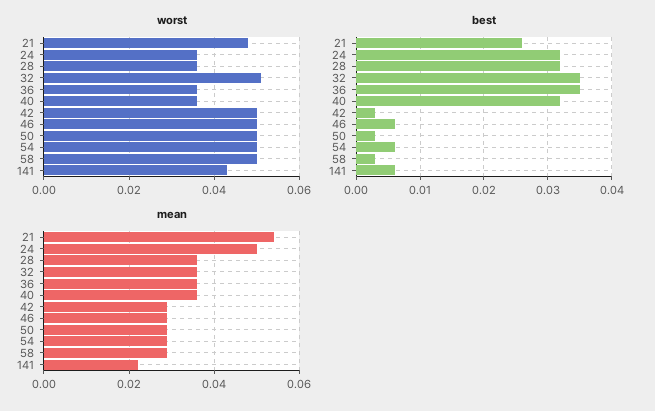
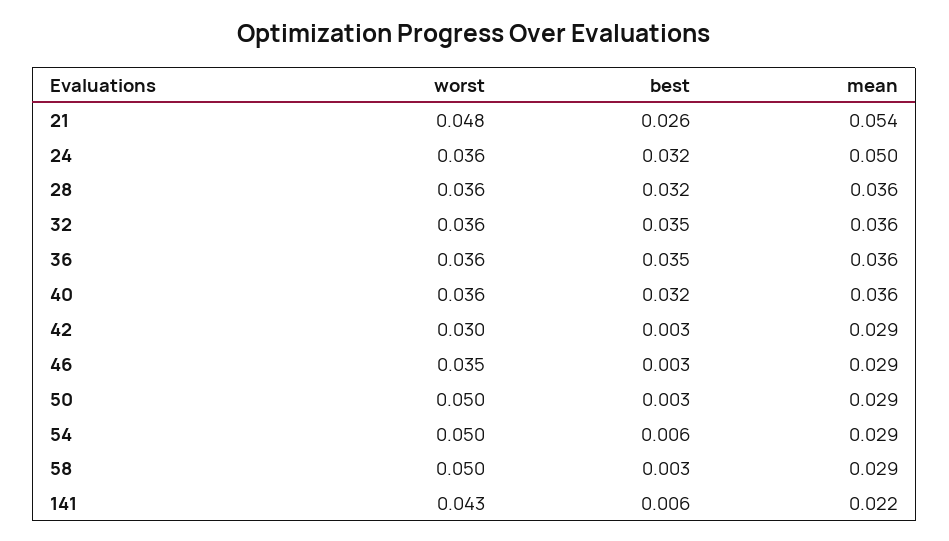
  {
    "worst": {
      "21": 0.048,
      "24": 0.036,
      "28": 0.036,
-     "32": 0.05,
+     "32": 0.036,
      "36": 0.036,
      "40": 0.036,
-     "42": 0.05,
+     "42": 0.03,
-     "46": 0.05,
+     "46": 0.035,
      "50": 0.05,
      "54": 0.05,
      "58": 0.05,
      "141": 0.043
    },
    "best": {
      "21": 0.026,
      "24": 0.032,
      "28": 0.032,
      "32": 0.035,
      "36": 0.035,
      "40": 0.032,
      "42": 0.003,
-     "46": 0.006,
+     "46": 0.003,
      "50": 0.003,
      "54": 0.006,
      "58": 0.003,
      "141": 0.006
    },
    "mean": {
      "21": 0.054,
      "24": 0.05,
      "28": 0.036,
      "32": 0.036,
      "36": 0.036,
      "40": 0.036,
      "42": 0.029,
      "46": 0.029,
      "50": 0.029,
      "54": 0.029,
      "58": 0.029,
      "141": 0.022
    }
  }

